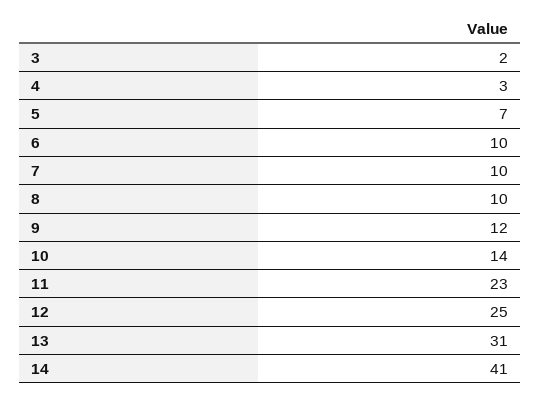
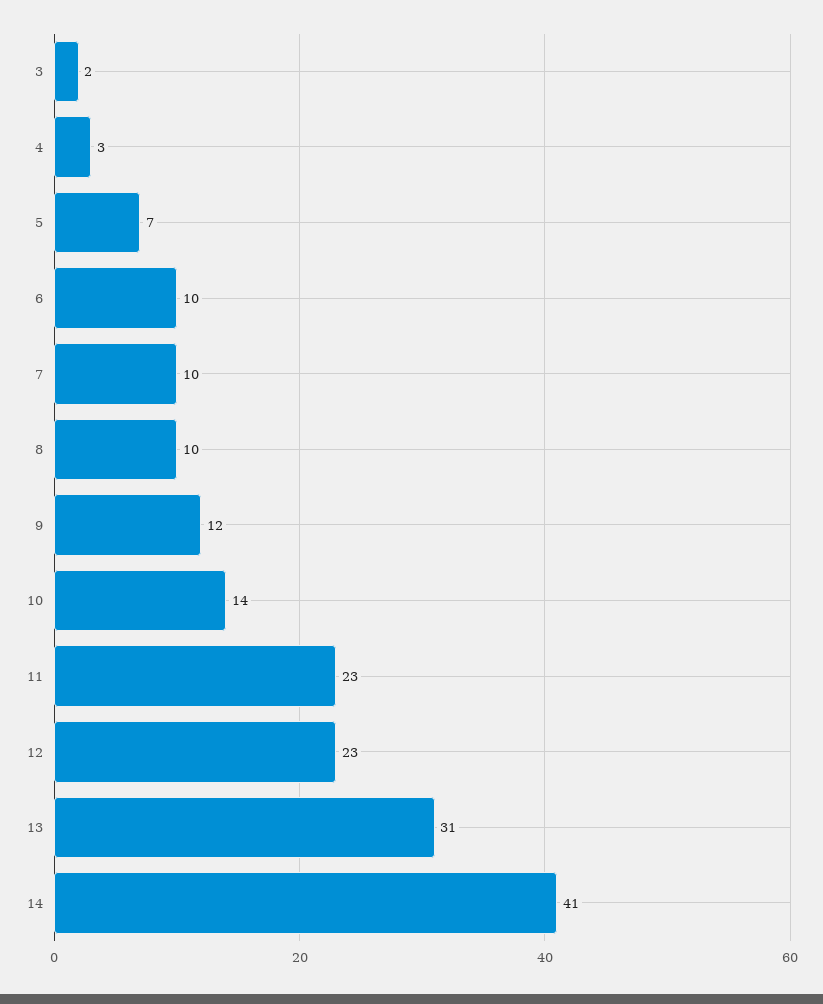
  {
    "3": 2,
    "4": 3,
    "5": 7,
    "6": 10,
    "7": 10,
    "8": 10,
    "9": 12,
    "10": 14,
    "11": 23,
-   "12": 25,
+   "12": 23,
    "13": 31,
    "14": 41
  }

